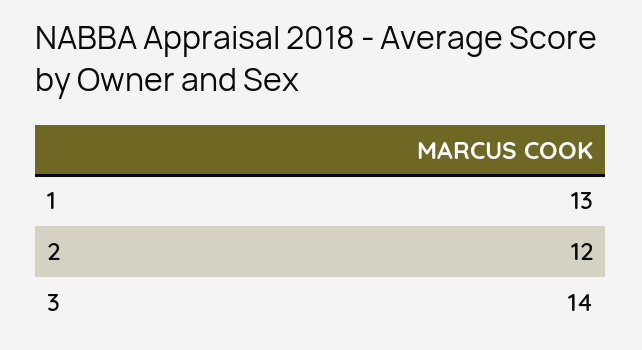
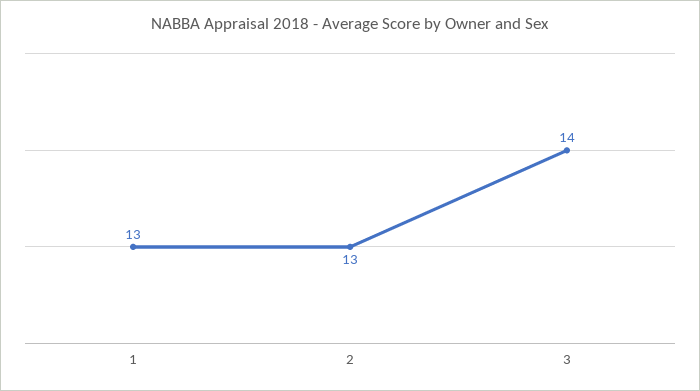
  {
    "1": 13,
-   "2": 12,
+   "2": 13,
    "3": 14
  }

